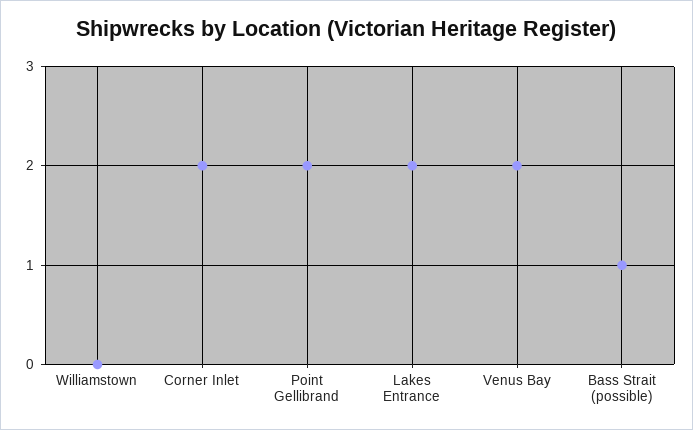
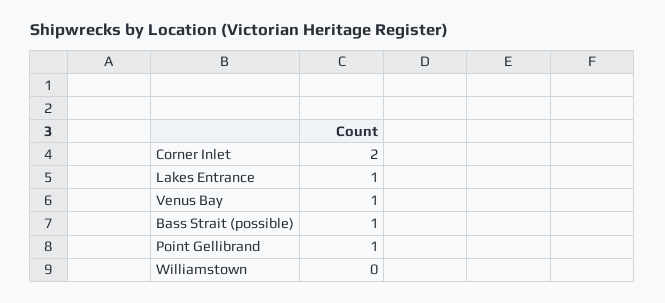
  {
    "Williamstown": 0,
    "Corner Inlet": 2,
-   "Point Gellibrand": 2,
+   "Point Gellibrand": 1,
-   "Lakes Entrance": 2,
+   "Lakes Entrance": 1,
-   "Venus Bay": 2,
+   "Venus Bay": 1,
    "Bass Strait (possible)": 1
  }

